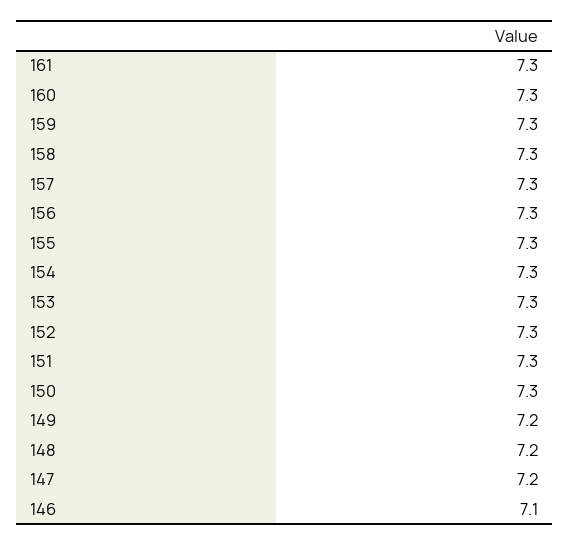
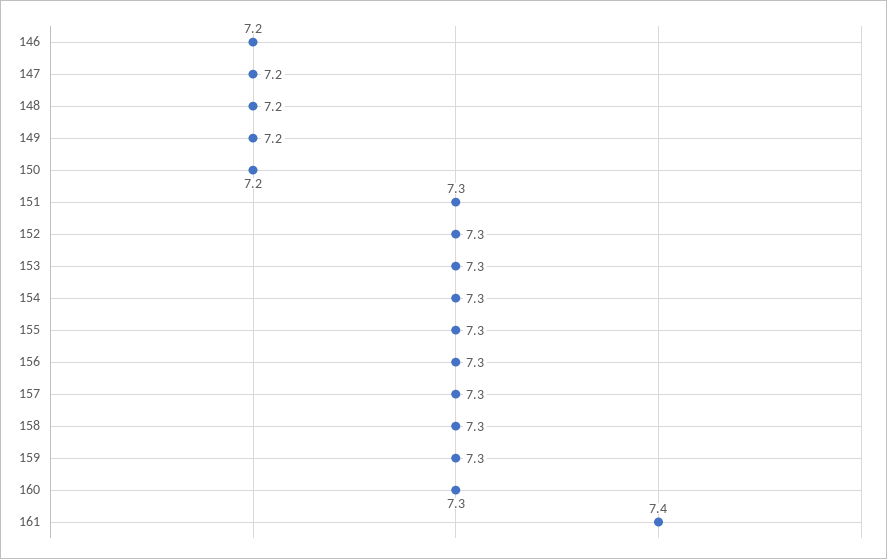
  {
-   "161": 7.3,
+   "161": 7.4,
    "160": 7.3,
    "159": 7.3,
    "158": 7.3,
    "157": 7.3,
    "156": 7.3,
    "155": 7.3,
    "154": 7.3,
    "153": 7.3,
    "152": 7.3,
    "151": 7.3,
-   "150": 7.3,
+   "150": 7.2,
    "149": 7.2,
    "148": 7.2,
    "147": 7.2,
-   "146": 7.1
+   "146": 7.2
  }

